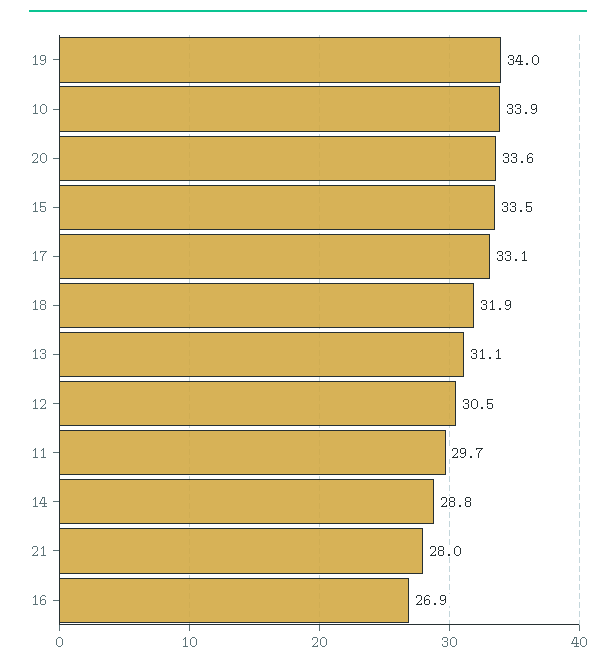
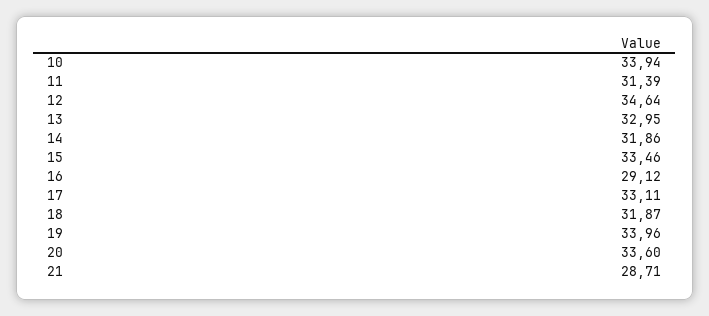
  {
    "19": 33.96,
    "10": 33.94,
    "20": 33.6,
    "15": 33.46,
    "17": 33.11,
    "18": 31.87,
-   "13": 31.1,
+   "13": 32.95,
-   "12": 30.5,
+   "12": 34.64,
-   "11": 29.7,
+   "11": 31.39,
-   "14": 28.8,
+   "14": 31.86,
-   "21": 28,
+   "21": 28.71,
-   "16": 26.9
+   "16": 29.12
  }

